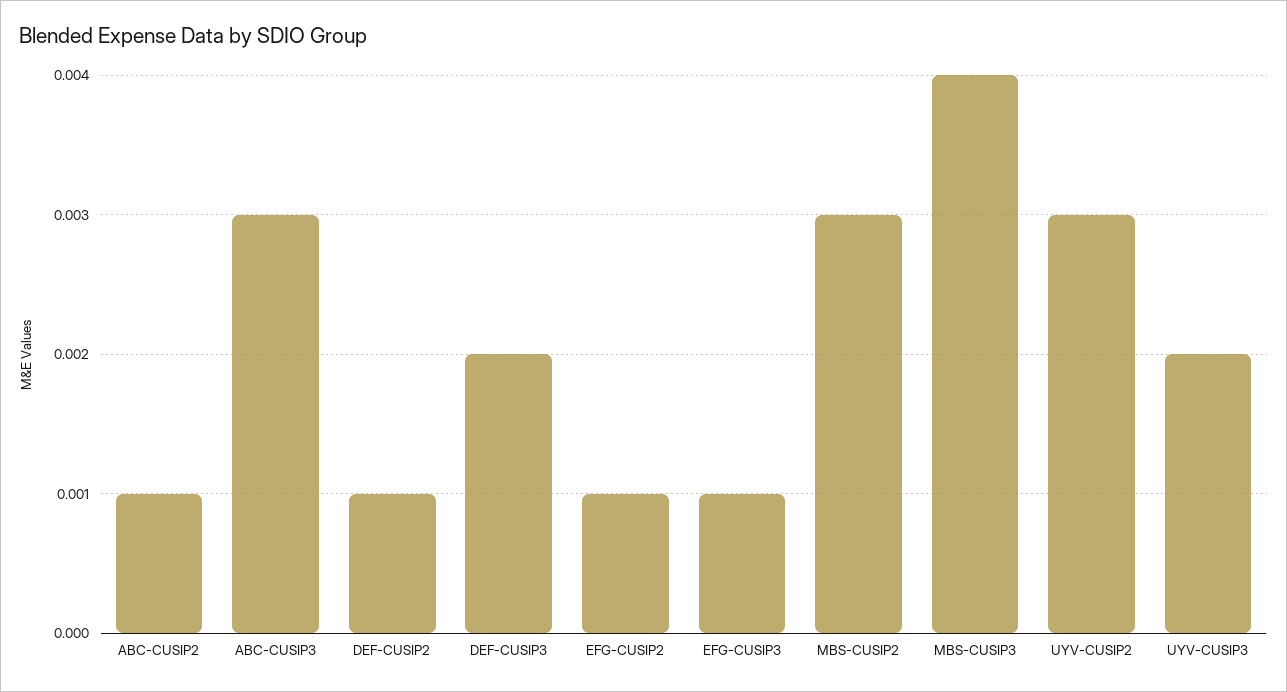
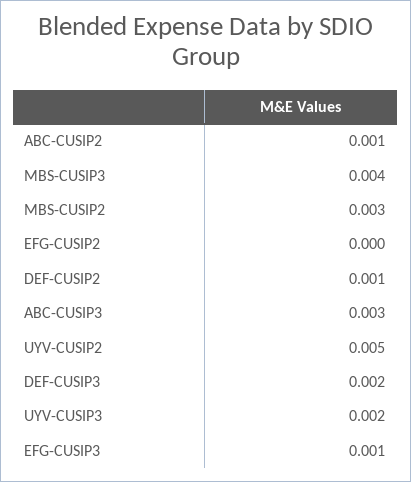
  {
    "ABC-CUSIP2": 0.001,
    "ABC-CUSIP3": 0.003,
    "DEF-CUSIP2": 0.001,
    "DEF-CUSIP3": 0.002,
-   "EFG-CUSIP2": 0.001,
+   "EFG-CUSIP2": 0,
    "EFG-CUSIP3": 0.001,
    "MBS-CUSIP2": 0.003,
    "MBS-CUSIP3": 0.004,
-   "UYV-CUSIP2": 0.003,
+   "UYV-CUSIP2": 0.005,
    "UYV-CUSIP3": 0.002
  }

